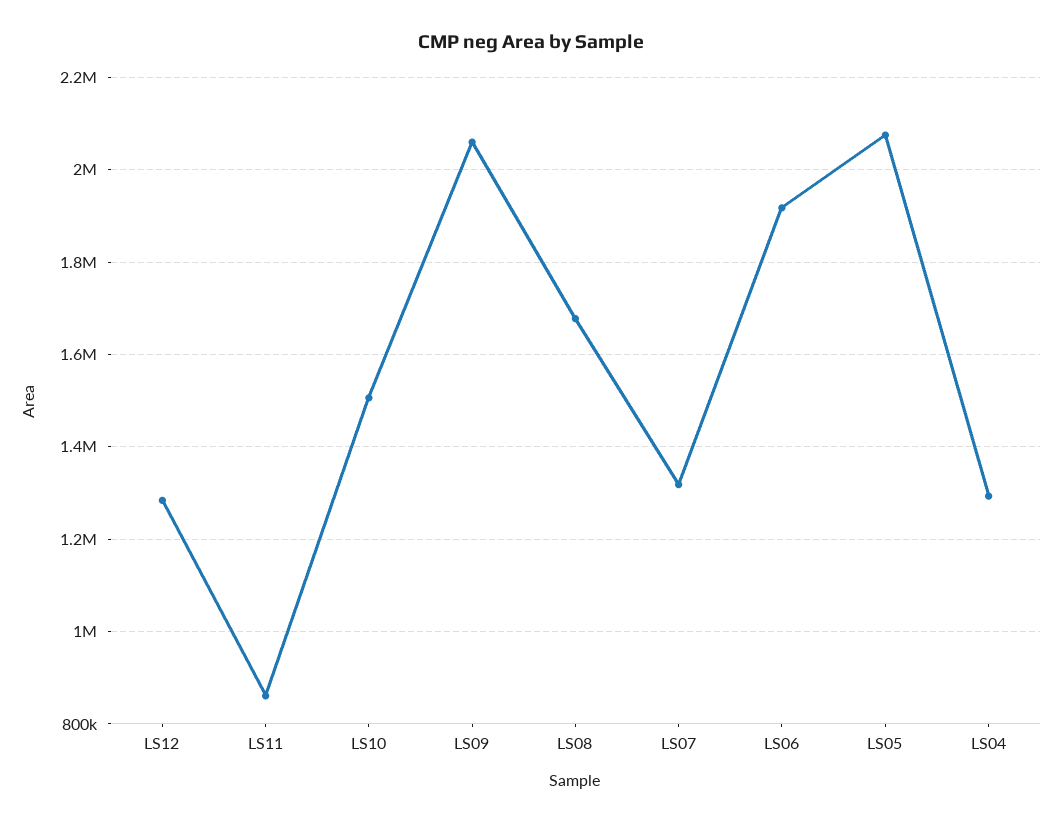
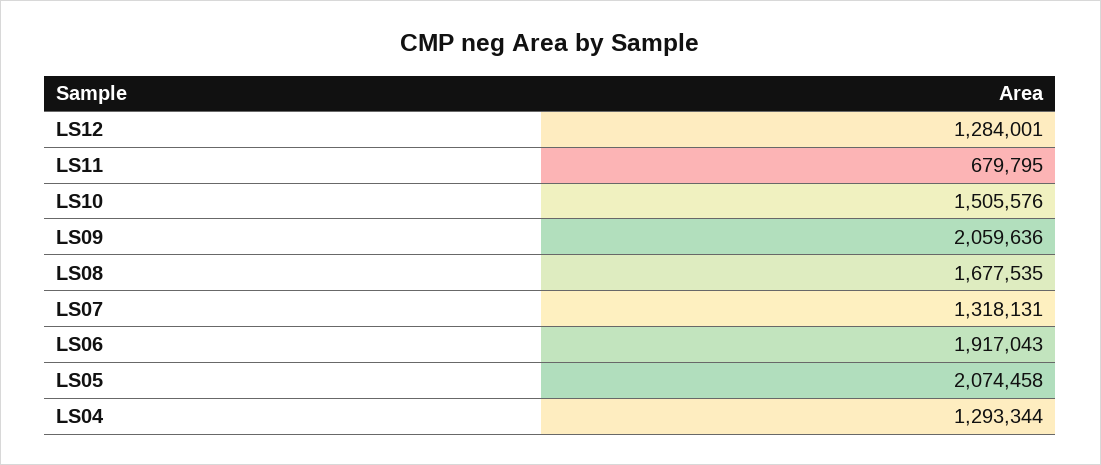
  {
    "LS12": 1284001,
-   "LS11": 860000,
+   "LS11": 679795,
    "LS10": 1505576,
    "LS09": 2059636,
    "LS08": 1677535,
    "LS07": 1318131,
    "LS06": 1917043,
    "LS05": 2074458,
    "LS04": 1293344
  }

